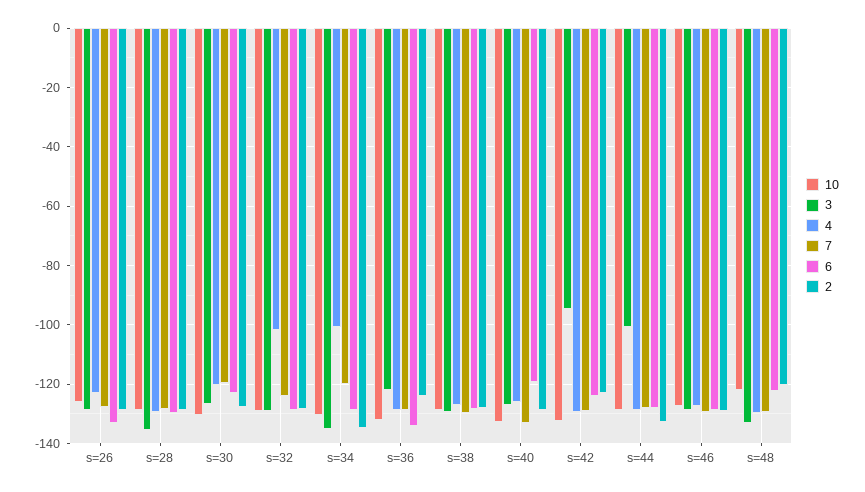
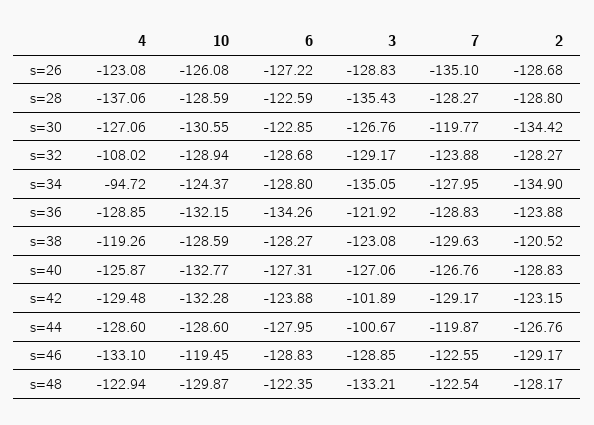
  {
    "10": {
      "s=26": -126.08,
      "s=28": -128.59,
      "s=30": -130.55,
      "s=32": -128.94,
-     "s=34": -130,
+     "s=34": -124.37,
      "s=36": -132.15,
      "s=38": -128.59,
      "s=40": -132.77,
      "s=42": -132.28,
      "s=44": -128.6,
-     "s=46": -127.5,
+     "s=46": -119.45,
-     "s=48": -122.5
+     "s=48": -129.87
    },
    "3": {
      "s=26": -128.83,
      "s=28": -135.43,
      "s=30": -126.76,
      "s=32": -129.17,
      "s=34": -135.05,
      "s=36": -121.92,
-     "s=38": -130,
+     "s=38": -123.08,
      "s=40": -127.06,
-     "s=42": -95,
+     "s=42": -101.89,
      "s=44": -100.67,
      "s=46": -128.85,
      "s=48": -133.21
    },
    "4": {
      "s=26": -123.08,
-     "s=28": -130,
+     "s=28": -137.06,
-     "s=30": -120,
+     "s=30": -127.06,
-     "s=32": -102.5,
+     "s=32": -108.02,
-     "s=34": -100,
+     "s=34": -94.72,
      "s=36": -128.85,
-     "s=38": -127.5,
+     "s=38": -119.26,
      "s=40": -125.87,
      "s=42": -129.48,
      "s=44": -128.6,
-     "s=46": -127.5,
+     "s=46": -133.1,
-     "s=48": -130
+     "s=48": -122.94
    },
    "7": {
-     "s=26": -127.5,
+     "s=26": -135.1,
      "s=28": -128.27,
      "s=30": -119.77,
      "s=32": -123.88,
-     "s=34": -120,
+     "s=34": -127.95,
      "s=36": -128.83,
      "s=38": -129.63,
-     "s=40": -132.5,
+     "s=40": -126.76,
      "s=42": -129.17,
-     "s=44": -127.5,
+     "s=44": -119.87,
-     "s=46": -130,
+     "s=46": -122.55,
-     "s=48": -130
+     "s=48": -122.54
    },
    "6": {
-     "s=26": -132.5,
+     "s=26": -127.22,
-     "s=28": -130,
+     "s=28": -122.59,
      "s=30": -122.85,
      "s=32": -128.68,
      "s=34": -128.8,
      "s=36": -134.26,
      "s=38": -128.27,
-     "s=40": -120,
+     "s=40": -127.31,
      "s=42": -123.88,
      "s=44": -127.95,
      "s=46": -128.83,
      "s=48": -122.35
    },
    "2": {
      "s=26": -128.68,
      "s=28": -128.8,
-     "s=30": -127.5,
+     "s=30": -134.42,
      "s=32": -128.27,
      "s=34": -134.9,
      "s=36": -123.88,
-     "s=38": -127.5,
+     "s=38": -120.52,
      "s=40": -128.83,
      "s=42": -123.15,
-     "s=44": -132.5,
+     "s=44": -126.76,
      "s=46": -129.17,
-     "s=48": -120
+     "s=48": -128.17
    }
  }

